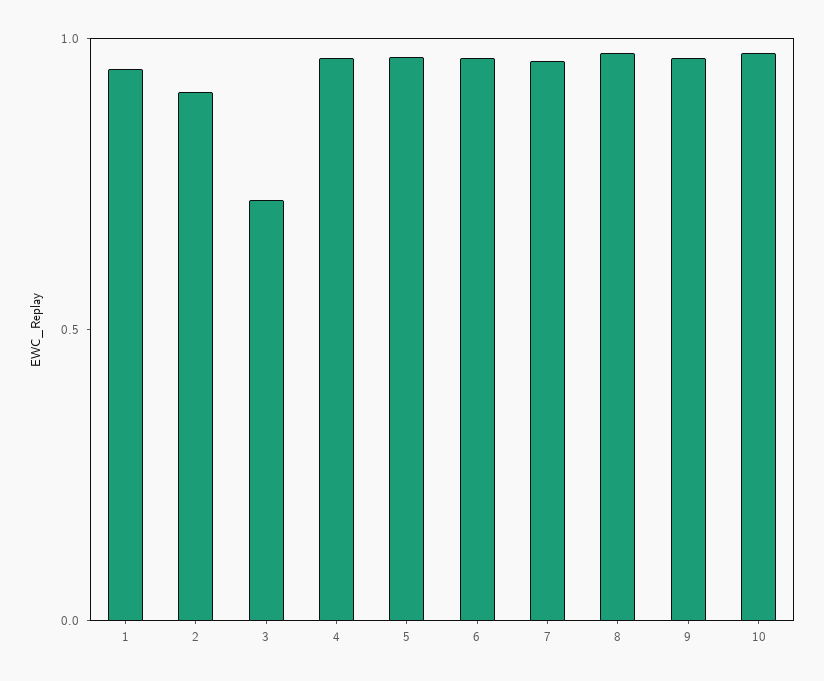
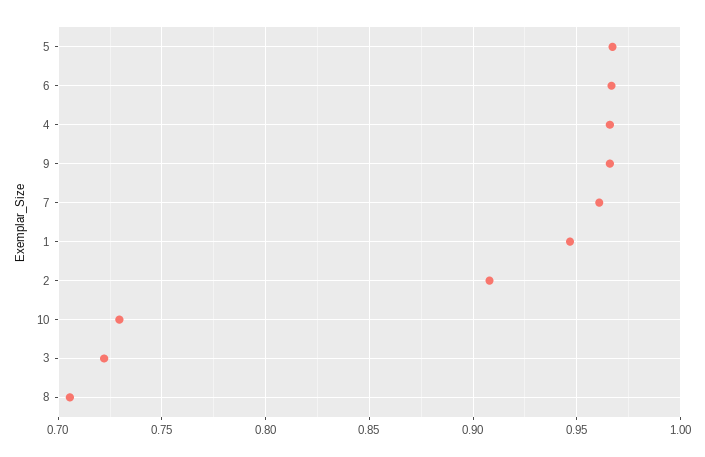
  {
    "1": 0.945,
    "2": 0.91,
    "3": 0.72,
    "4": 0.965,
    "5": 0.965,
    "6": 0.965,
    "7": 0.96,
-   "8": 1,
+   "8": 0.705,
    "9": 0.965,
-   "10": 1
+   "10": 0.73
  }

